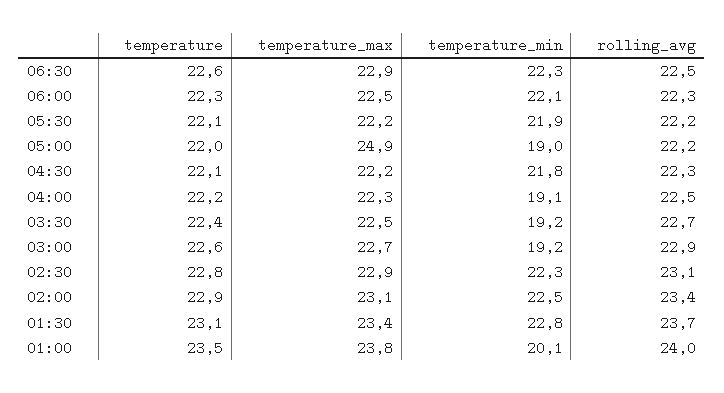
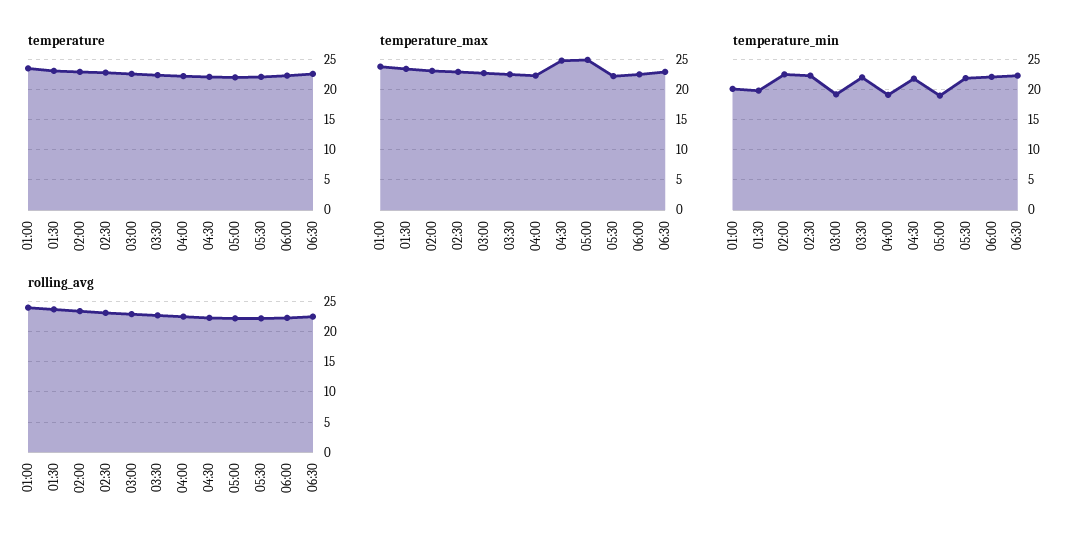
  {
    "temperature": {
      "06:30": 22.6,
      "06:00": 22.3,
      "05:30": 22.1,
      "05:00": 22,
      "04:30": 22.1,
      "04:00": 22.2,
      "03:30": 22.4,
      "03:00": 22.6,
      "02:30": 22.8,
      "02:00": 22.9,
      "01:30": 23.1,
      "01:00": 23.5
    },
    "temperature_max": {
      "06:30": 22.9,
      "06:00": 22.5,
      "05:30": 22.2,
      "05:00": 24.9,
-     "04:30": 22.2,
+     "04:30": 25,
      "04:00": 22.3,
      "03:30": 22.5,
      "03:00": 22.7,
      "02:30": 22.9,
      "02:00": 23.1,
      "01:30": 23.4,
      "01:00": 23.8
    },
    "temperature_min": {
      "06:30": 22.3,
      "06:00": 22.1,
      "05:30": 21.9,
      "05:00": 19,
      "04:30": 21.8,
      "04:00": 19.1,
-     "03:30": 19.2,
+     "03:30": 22,
      "03:00": 19.2,
      "02:30": 22.3,
      "02:00": 22.5,
-     "01:30": 22.8,
+     "01:30": 20,
      "01:00": 20.1
    },
    "rolling_avg": {
      "06:30": 22.5,
      "06:00": 22.3,
      "05:30": 22.2,
      "05:00": 22.2,
      "04:30": 22.3,
      "04:00": 22.5,
      "03:30": 22.7,
      "03:00": 22.9,
      "02:30": 23.1,
      "02:00": 23.4,
      "01:30": 23.7,
      "01:00": 24
    }
  }

